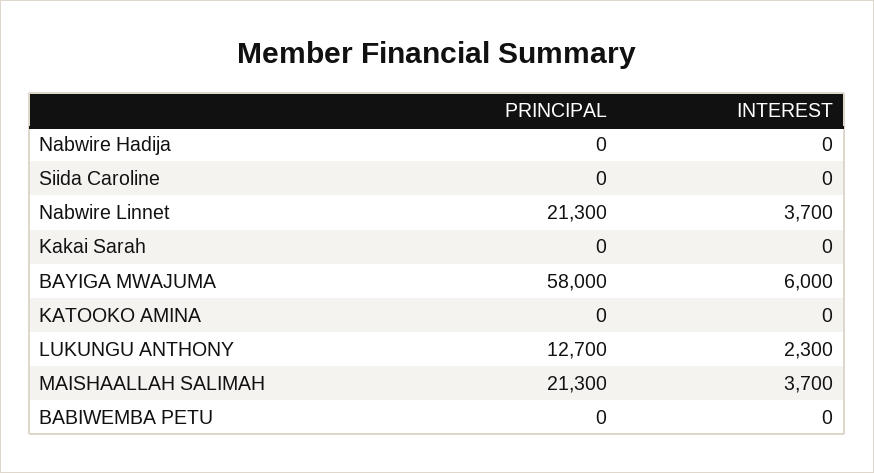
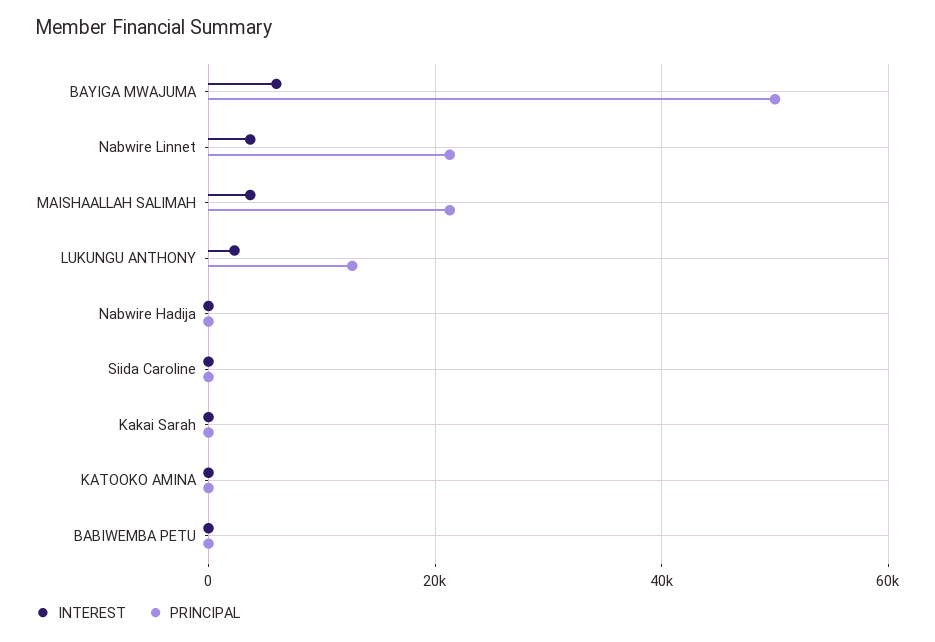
  {
    "PRINCIPAL": {
      "Nabwire Hadija": 0,
      "Siida Caroline": 0,
      "Nabwire Linnet": 21300,
      "Kakai Sarah": 0,
-     "BAYIGA MWAJUMA": 58000,
+     "BAYIGA MWAJUMA": 50000,
      "KATOOKO AMINA": 0,
      "LUKUNGU ANTHONY": 12700,
      "MAISHAALLAH SALIMAH": 21300,
      "BABIWEMBA PETU": 0
    },
    "INTEREST": {
      "Nabwire Hadija": 0,
      "Siida Caroline": 0,
      "Nabwire Linnet": 3700,
      "Kakai Sarah": 0,
      "BAYIGA MWAJUMA": 6000,
      "KATOOKO AMINA": 0,
      "LUKUNGU ANTHONY": 2300,
      "MAISHAALLAH SALIMAH": 3700,
      "BABIWEMBA PETU": 0
    }
  }

